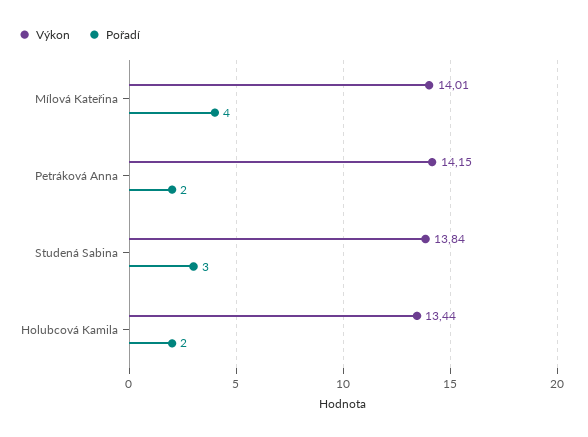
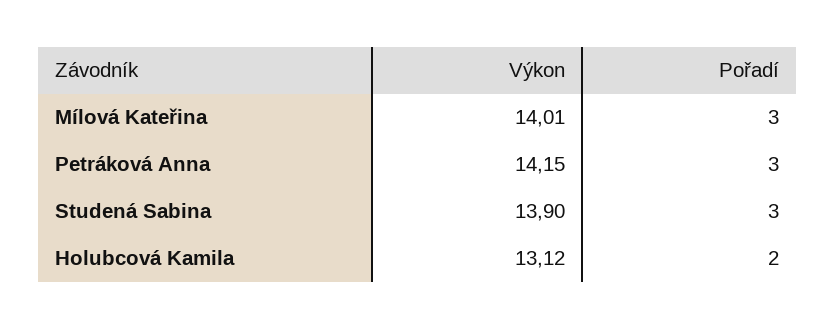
  {
    "Výkon": {
      "Mílová Kateřina": 14.01,
      "Petráková Anna": 14.15,
-     "Studená Sabina": 13.84,
+     "Studená Sabina": 13.9,
-     "Holubcová Kamila": 13.44
+     "Holubcová Kamila": 13.12
    },
    "Pořadí": {
-     "Mílová Kateřina": 4,
+     "Mílová Kateřina": 3,
-     "Petráková Anna": 2,
+     "Petráková Anna": 3,
      "Studená Sabina": 3,
      "Holubcová Kamila": 2
    }
  }

